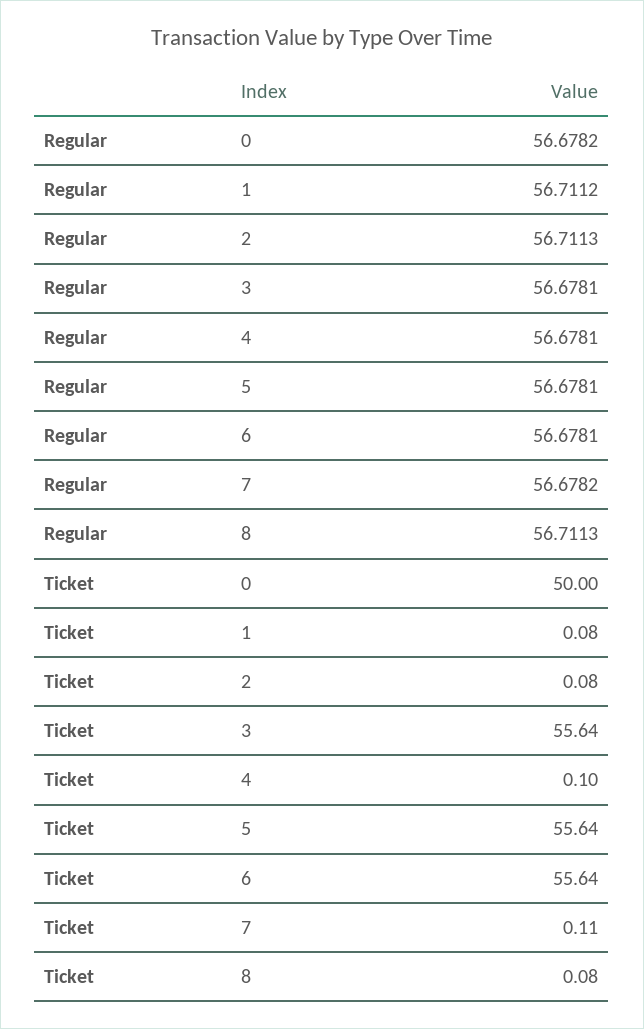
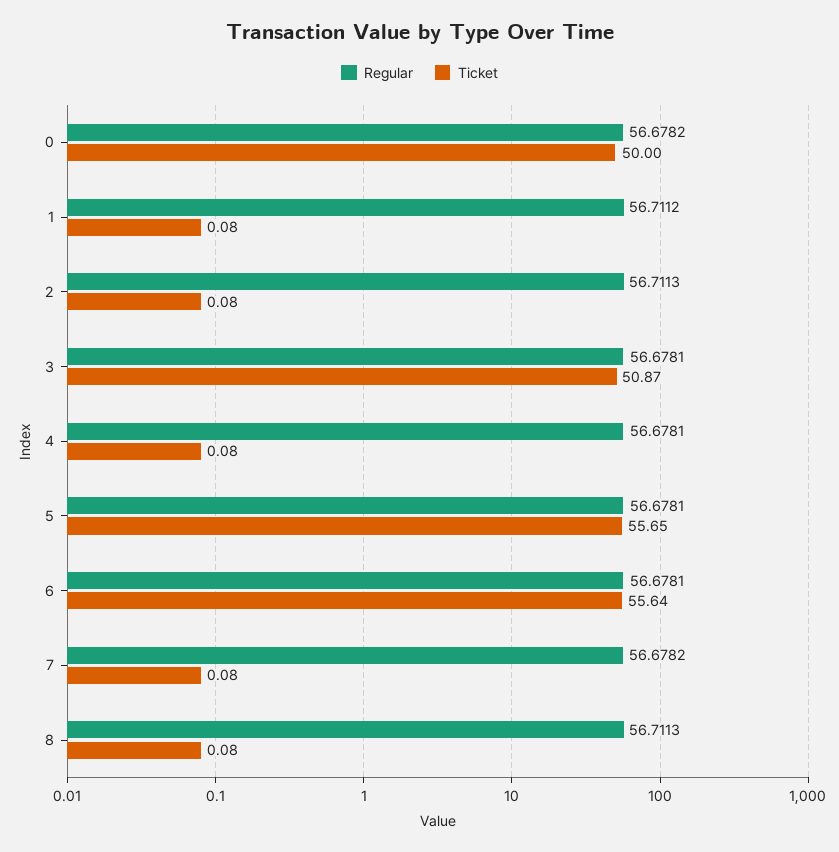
  {
    "Regular": {
      "0": 56.6782,
      "1": 56.7112,
      "2": 56.7113,
      "3": 56.6781,
      "4": 56.6781,
      "5": 56.6781,
      "6": 56.6781,
      "7": 56.6782,
      "8": 56.7113
    },
    "Ticket": {
      "0": 50,
      "1": 0.08,
      "2": 0.08,
-     "3": 55.64,
+     "3": 50.87,
-     "4": 0.1,
+     "4": 0.08,
-     "5": 55.64,
+     "5": 55.65,
      "6": 55.64,
-     "7": 0.11,
+     "7": 0.08,
      "8": 0.08
    }
  }

